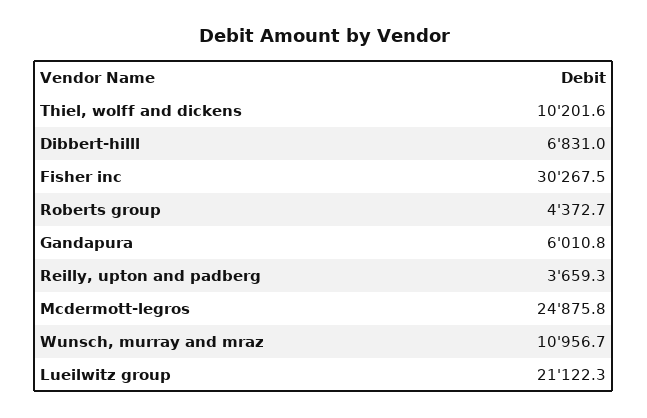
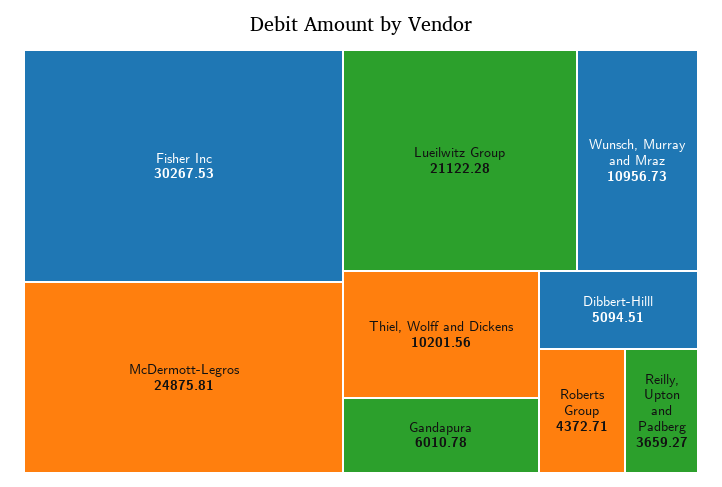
  {
    "Thiel, wolff and dickens": 10201.56,
-   "Dibbert-hilll": 6831,
+   "Dibbert-hilll": 5094.51,
    "Fisher inc": 30267.53,
    "Roberts group": 4372.71,
    "Gandapura": 6010.78,
    "Reilly, upton and padberg": 3659.27,
    "Mcdermott-legros": 24875.81,
    "Wunsch, murray and mraz": 10956.73,
    "Lueilwitz group": 21122.28
  }

